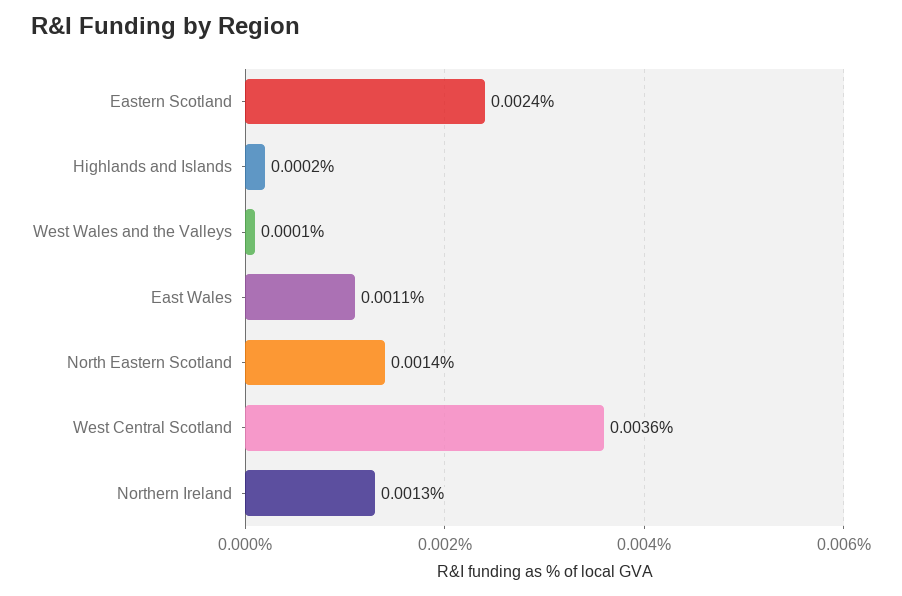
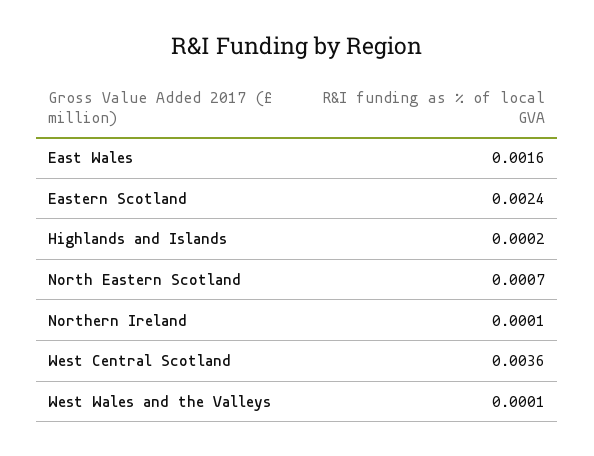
  {
    "Eastern Scotland": 0.0024,
    "Highlands and Islands": 0.0002,
    "West Wales and the Valleys": 0.0001,
-   "East Wales": 0.0011,
+   "East Wales": 0.0016,
-   "North Eastern Scotland": 0.0014,
+   "North Eastern Scotland": 0.0007,
    "West Central Scotland": 0.0036,
-   "Northern Ireland": 0.0013
+   "Northern Ireland": 0.0001
  }

